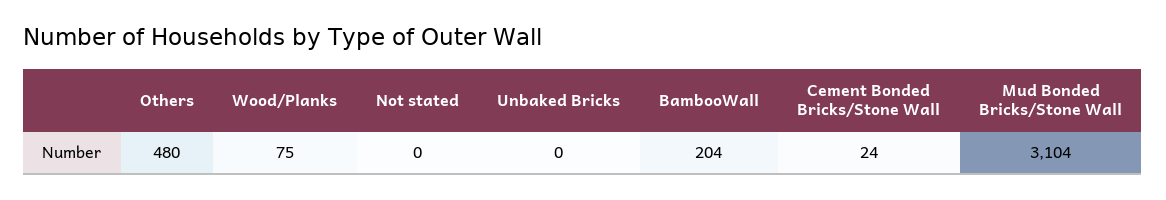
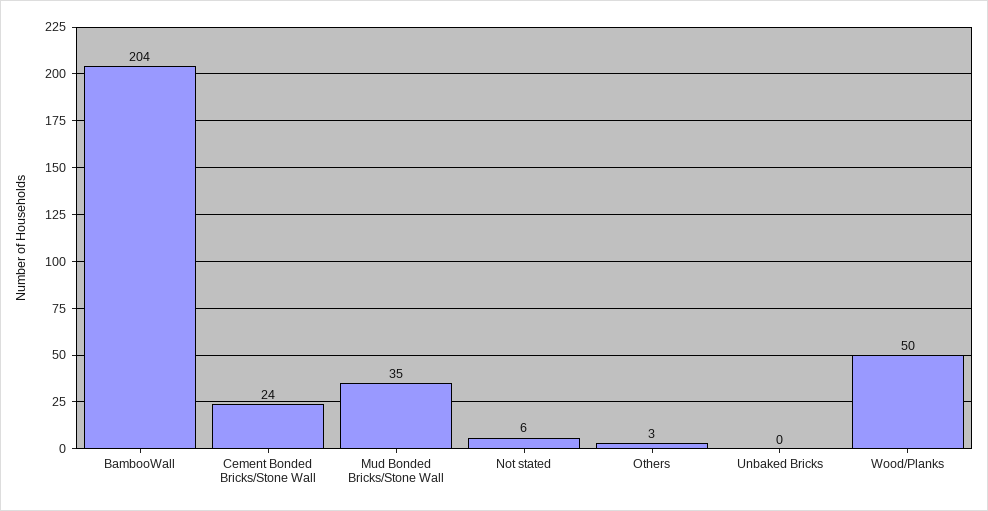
  {
-   "Others": 480,
+   "Others": 3,
-   "Wood/Planks": 75,
+   "Wood/Planks": 50,
-   "Not stated": 0,
+   "Not stated": 6,
    "Unbaked Bricks": 0,
    "BambooWall": 204,
    "Cement Bonded Bricks/Stone Wall": 24,
-   "Mud Bonded Bricks/Stone Wall": 3104
+   "Mud Bonded Bricks/Stone Wall": 35
  }

